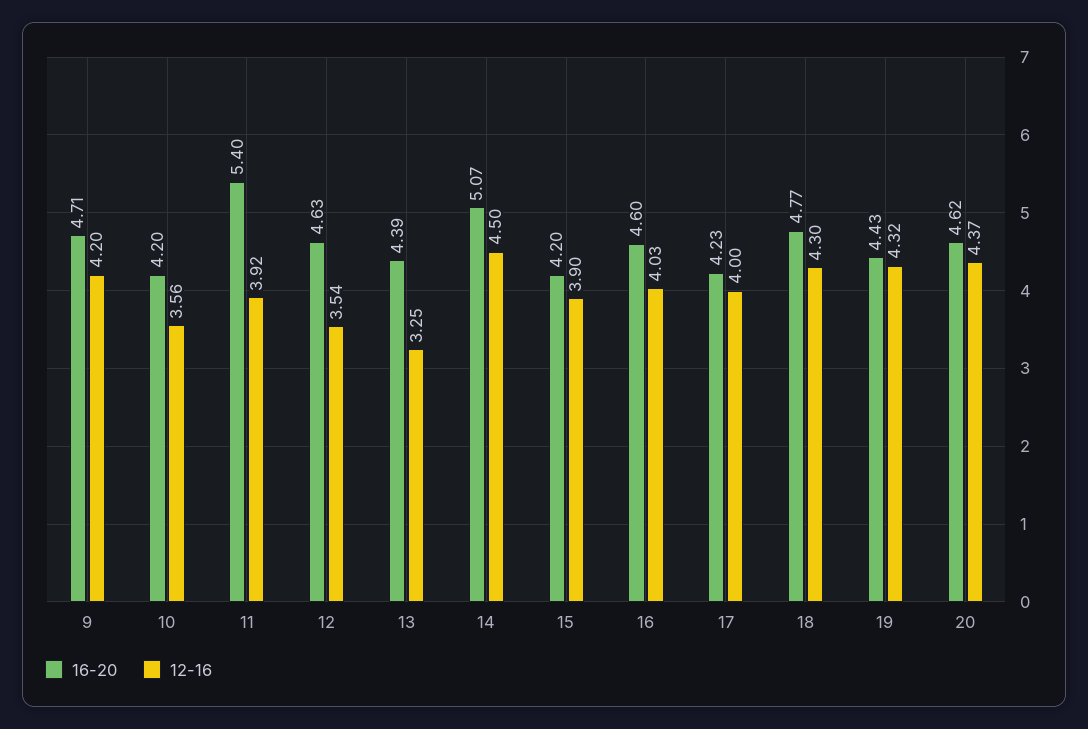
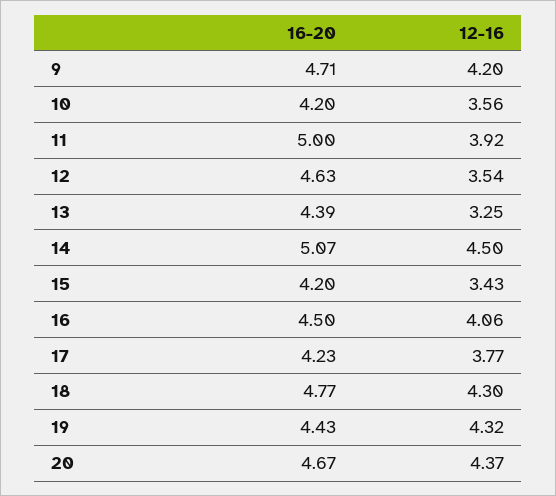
  {
    "16-20": {
      "9": 4.71,
      "10": 4.2,
-     "11": 5.4,
+     "11": 5,
      "12": 4.63,
      "13": 4.39,
      "14": 5.07,
      "15": 4.2,
-     "16": 4.6,
+     "16": 4.5,
      "17": 4.23,
      "18": 4.77,
      "19": 4.43,
-     "20": 4.62
+     "20": 4.67
    },
    "12-16": {
      "9": 4.2,
      "10": 3.56,
      "11": 3.92,
      "12": 3.54,
      "13": 3.25,
      "14": 4.5,
-     "15": 3.9,
+     "15": 3.43,
-     "16": 4.03,
+     "16": 4.06,
-     "17": 4,
+     "17": 3.77,
      "18": 4.3,
      "19": 4.32,
      "20": 4.37
    }
  }

